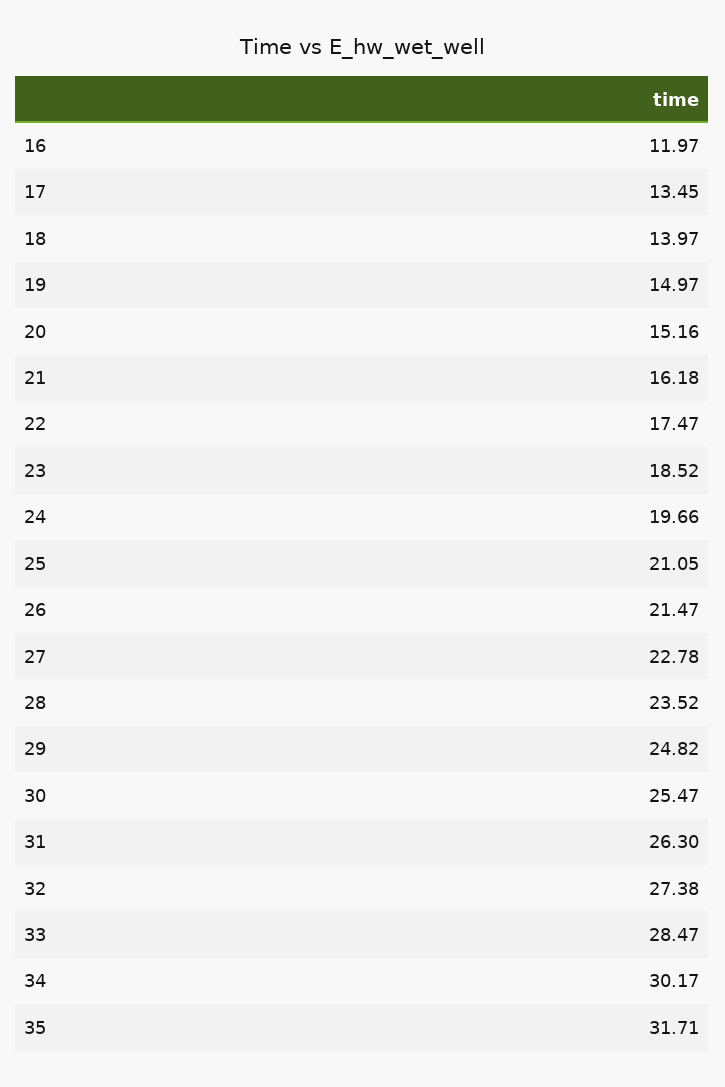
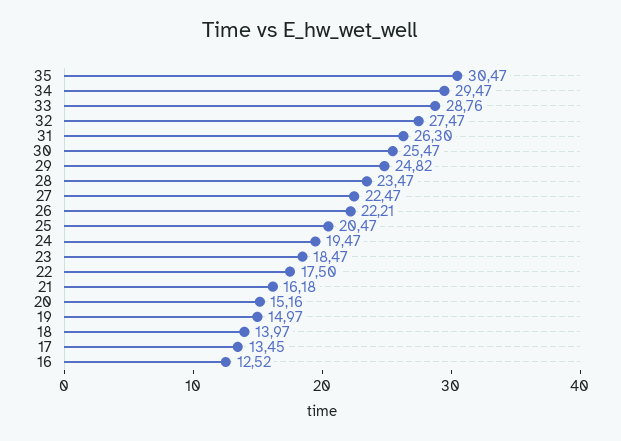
  {
-   "16": 11.97,
+   "16": 12.52,
    "17": 13.45,
    "18": 13.97,
    "19": 14.97,
    "20": 15.16,
    "21": 16.18,
-   "22": 17.47,
+   "22": 17.5,
-   "23": 18.52,
+   "23": 18.47,
-   "24": 19.66,
+   "24": 19.47,
-   "25": 21.05,
+   "25": 20.47,
-   "26": 21.47,
+   "26": 22.21,
-   "27": 22.78,
+   "27": 22.47,
-   "28": 23.52,
+   "28": 23.47,
    "29": 24.82,
    "30": 25.47,
    "31": 26.3,
-   "32": 27.38,
+   "32": 27.47,
-   "33": 28.47,
+   "33": 28.76,
-   "34": 30.17,
+   "34": 29.47,
-   "35": 31.71
+   "35": 30.47
  }

